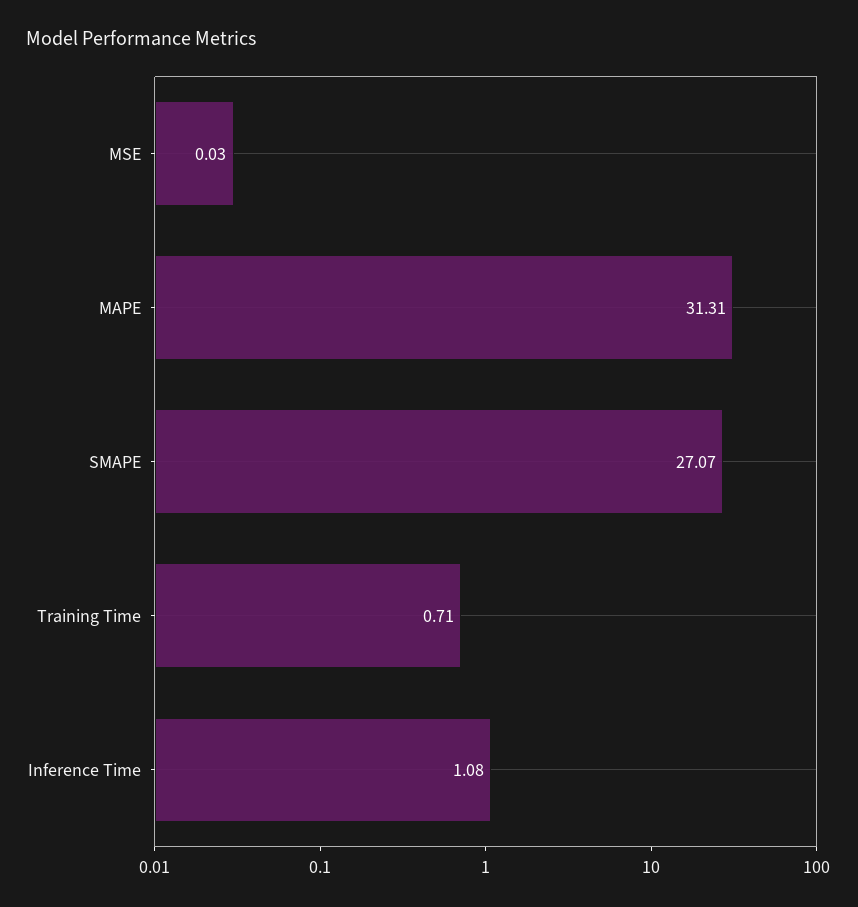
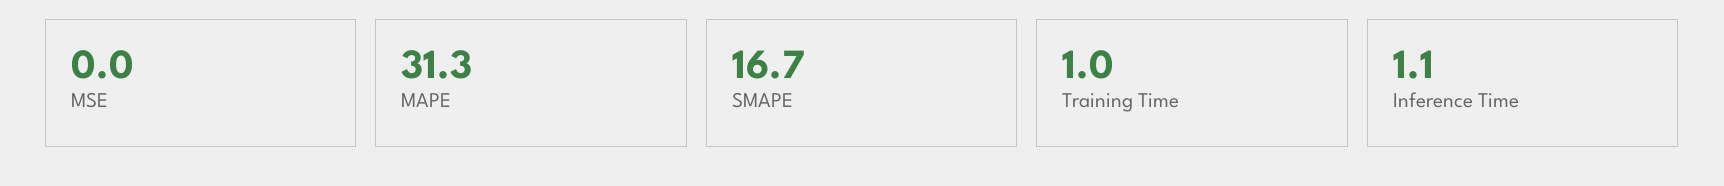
  {
    "MSE": 0.03,
    "MAPE": 31.31,
-   "SMAPE": 27.07,
+   "SMAPE": 16.7,
-   "Training Time": 0.71,
+   "Training Time": 1,
    "Inference Time": 1.08
  }

